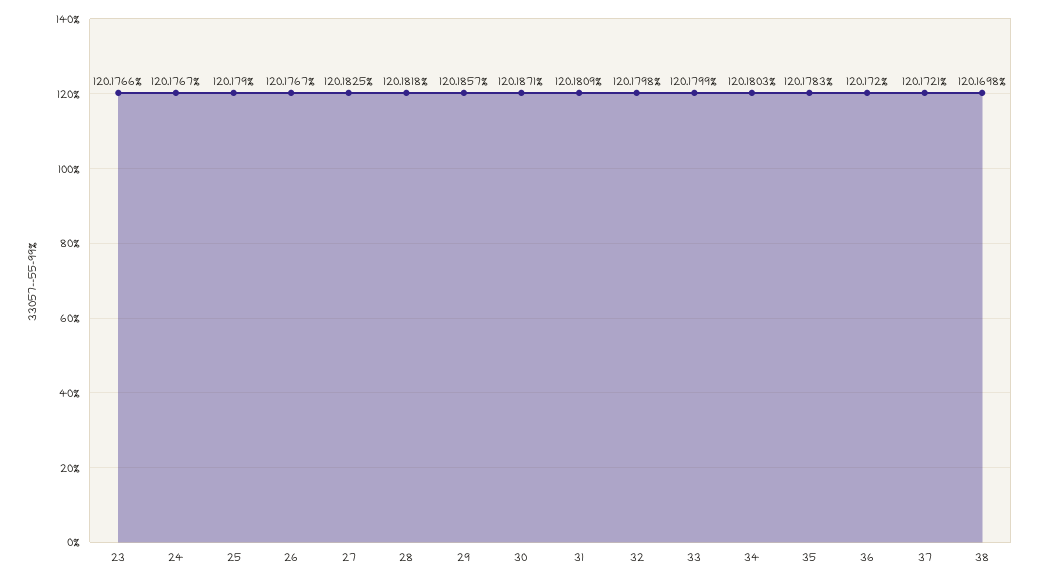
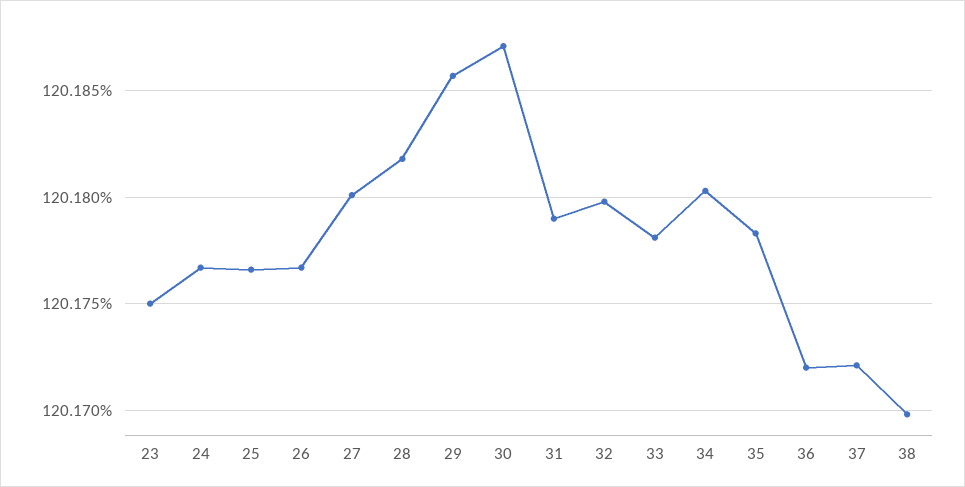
  {
-   "23": 120.1766,
+   "23": 120.175,
    "24": 120.1767,
-   "25": 120.179,
+   "25": 120.1765,
    "26": 120.1767,
-   "27": 120.1825,
+   "27": 120.18,
    "28": 120.1818,
    "29": 120.1857,
    "30": 120.1871,
-   "31": 120.1809,
+   "31": 120.179,
    "32": 120.1798,
-   "33": 120.1799,
+   "33": 120.178,
    "34": 120.1803,
    "35": 120.1783,
    "36": 120.172,
    "37": 120.1721,
    "38": 120.1698
  }

